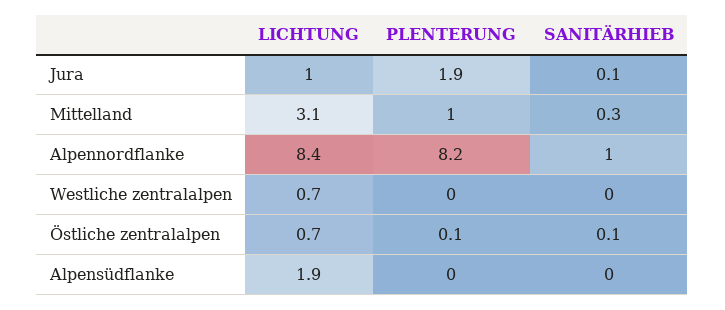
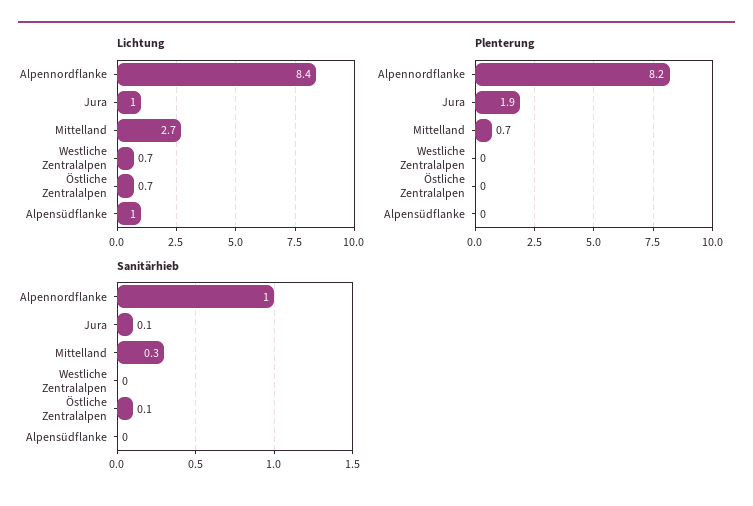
  {
    "LICHTUNG": {
      "Jura": 1,
-     "Mittelland": 3.1,
+     "Mittelland": 2.7,
      "Alpennordflanke": 8.4,
      "Westliche zentralalpen": 0.7,
      "Östliche zentralalpen": 0.7,
-     "Alpensüdflanke": 1.9
+     "Alpensüdflanke": 1
    },
    "PLENTERUNG": {
      "Jura": 1.9,
-     "Mittelland": 1,
+     "Mittelland": 0.7,
      "Alpennordflanke": 8.2,
      "Westliche zentralalpen": 0,
-     "Östliche zentralalpen": 0.1,
+     "Östliche zentralalpen": 0,
      "Alpensüdflanke": 0
    },
    "SANITÄRHIEB": {
      "Jura": 0.1,
      "Mittelland": 0.3,
      "Alpennordflanke": 1,
      "Westliche zentralalpen": 0,
      "Östliche zentralalpen": 0.1,
      "Alpensüdflanke": 0
    }
  }

